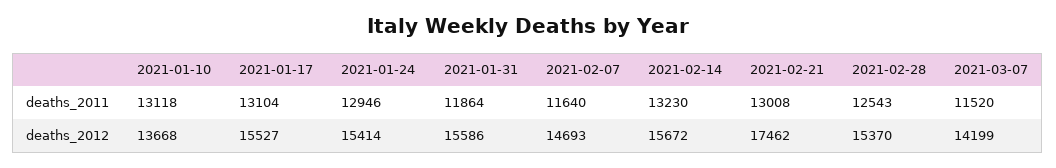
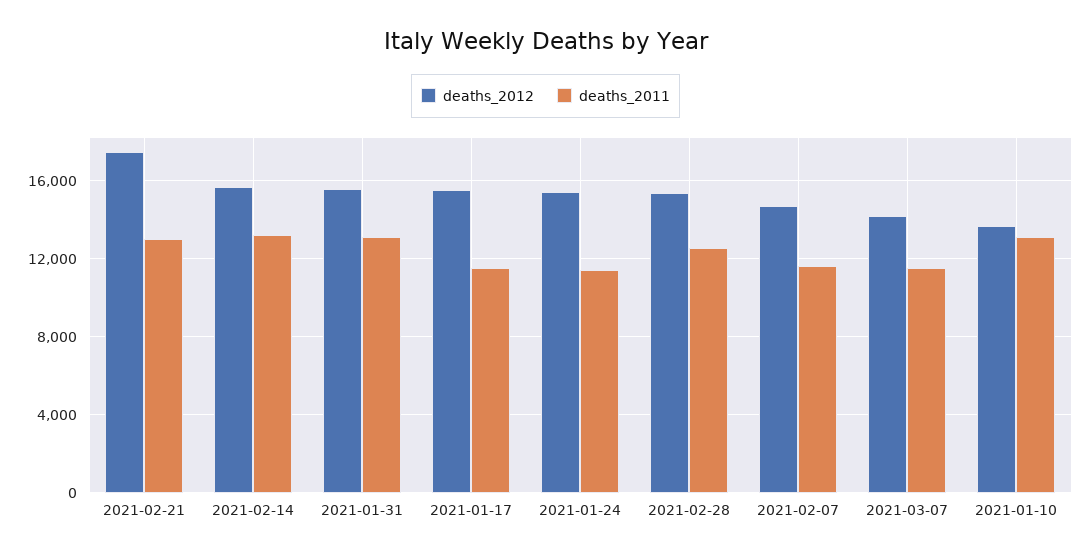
  {
    "deaths_2011": {
      "2021-01-10": 13118,
-     "2021-01-17": 13104,
+     "2021-01-17": 11500,
-     "2021-01-24": 12946,
+     "2021-01-24": 11500,
-     "2021-01-31": 11864,
+     "2021-01-31": 13000,
      "2021-02-07": 11640,
      "2021-02-14": 13230,
      "2021-02-21": 13008,
      "2021-02-28": 12543,
      "2021-03-07": 11520
    },
    "deaths_2012": {
      "2021-01-10": 13668,
      "2021-01-17": 15527,
      "2021-01-24": 15414,
      "2021-01-31": 15586,
      "2021-02-07": 14693,
      "2021-02-14": 15672,
      "2021-02-21": 17462,
      "2021-02-28": 15370,
      "2021-03-07": 14199
    }
  }

